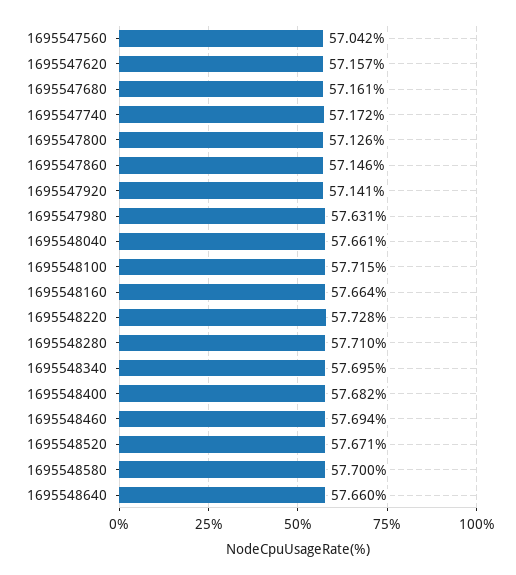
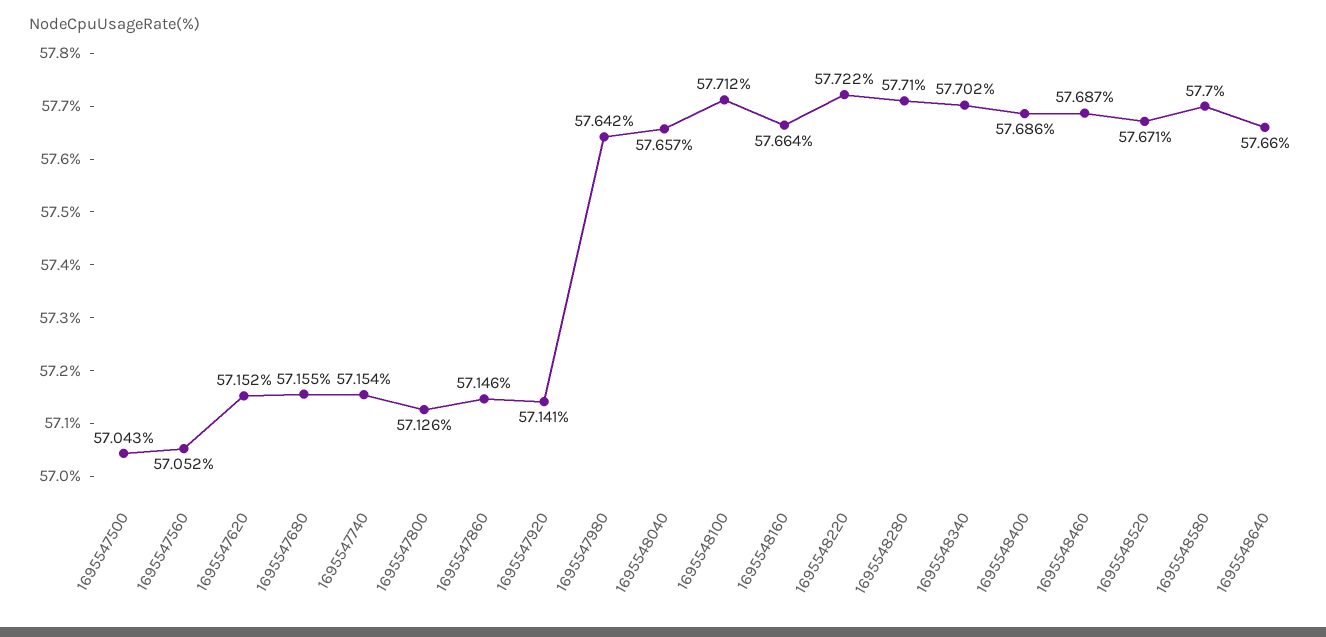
  {
-   "1695547560": 57.042,
+   "1695547560": 57.052,
-   "1695547620": 57.157,
+   "1695547620": 57.152,
-   "1695547680": 57.161,
+   "1695547680": 57.155,
-   "1695547740": 57.172,
+   "1695547740": 57.154,
    "1695547800": 57.126,
    "1695547860": 57.146,
    "1695547920": 57.141,
-   "1695547980": 57.631,
+   "1695547980": 57.642,
-   "1695548040": 57.661,
+   "1695548040": 57.657,
-   "1695548100": 57.715,
+   "1695548100": 57.712,
    "1695548160": 57.664,
-   "1695548220": 57.728,
+   "1695548220": 57.722,
    "1695548280": 57.71,
-   "1695548340": 57.695,
+   "1695548340": 57.702,
-   "1695548400": 57.682,
+   "1695548400": 57.686,
-   "1695548460": 57.694,
+   "1695548460": 57.687,
    "1695548520": 57.671,
    "1695548580": 57.7,
-   "1695548640": 57.66
+   "1695548640": 57.66,
+   "1695547500": 57.043
  }

